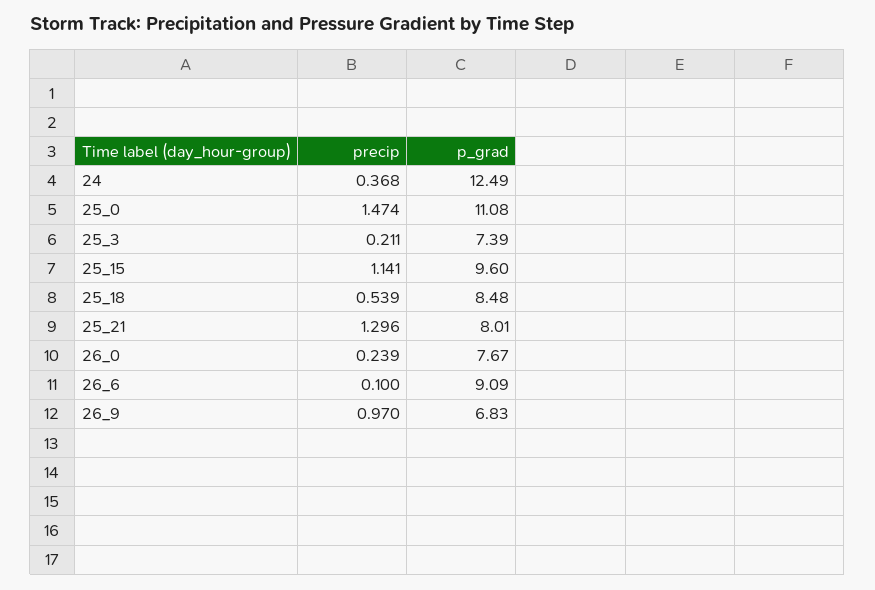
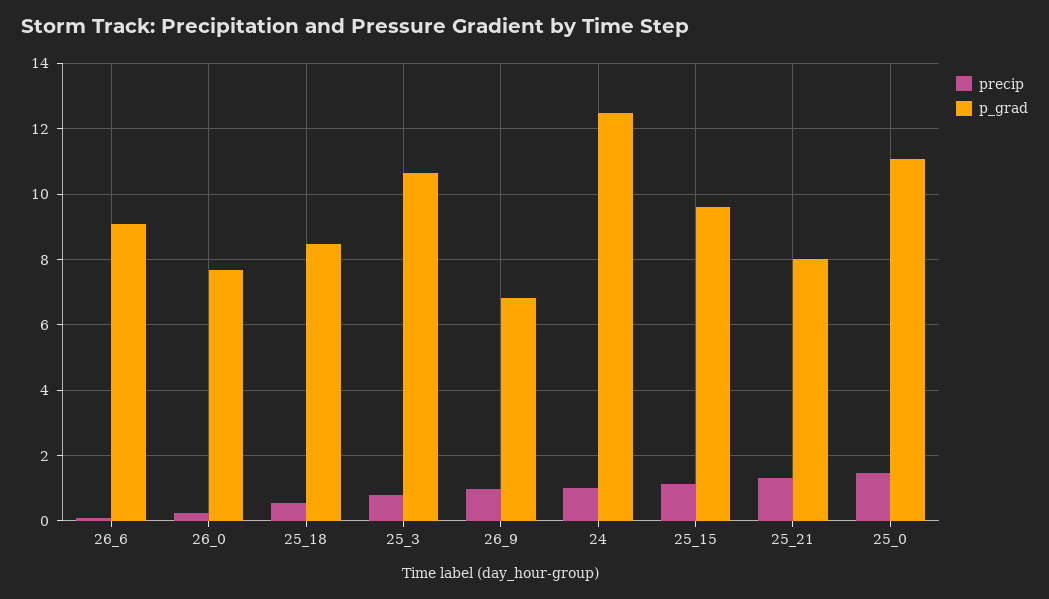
  {
    "precip": {
-     "24": 0.368,
+     "24": 1,
      "25_0": 1.474,
-     "25_3": 0.211,
+     "25_3": 0.8,
      "25_15": 1.141,
      "25_18": 0.539,
      "25_21": 1.296,
      "26_0": 0.239,
      "26_6": 0.1,
      "26_9": 0.97
    },
    "p_grad": {
      "24": 12.49,
      "25_0": 11.08,
-     "25_3": 7.39,
+     "25_3": 10.6,
      "25_15": 9.6,
      "25_18": 8.48,
      "25_21": 8.01,
      "26_0": 7.67,
      "26_6": 9.09,
      "26_9": 6.83
    }
  }

